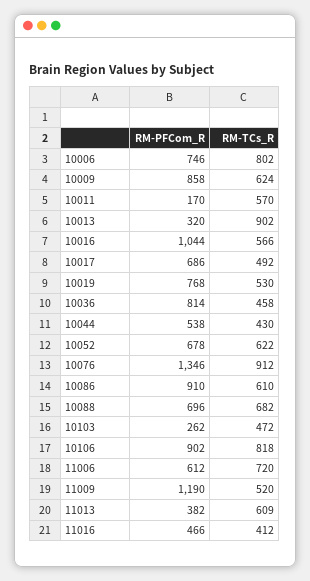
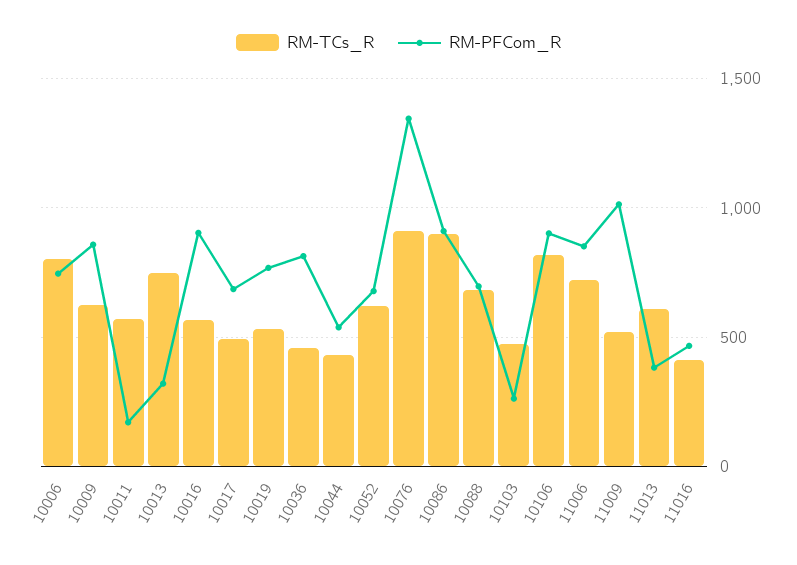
  {
    "RM-PFCom_R": {
      "10006": 746,
      "10009": 858,
      "10011": 170,
      "10013": 320,
-     "10016": 1044,
+     "10016": 900,
      "10017": 686,
      "10019": 768,
      "10036": 814,
      "10044": 538,
      "10052": 678,
      "10076": 1346,
      "10086": 910,
      "10088": 696,
      "10103": 262,
      "10106": 902,
-     "11006": 612,
+     "11006": 850,
-     "11009": 1190,
+     "11009": 1000,
      "11013": 382,
      "11016": 466
    },
    "RM-TCs_R": {
      "10006": 802,
      "10009": 624,
      "10011": 570,
-     "10013": 902,
+     "10013": 750,
      "10016": 566,
      "10017": 492,
      "10019": 530,
      "10036": 458,
      "10044": 430,
      "10052": 622,
      "10076": 912,
-     "10086": 610,
+     "10086": 900,
      "10088": 682,
      "10103": 472,
      "10106": 818,
      "11006": 720,
      "11009": 520,
      "11013": 609,
      "11016": 412
    }
  }

